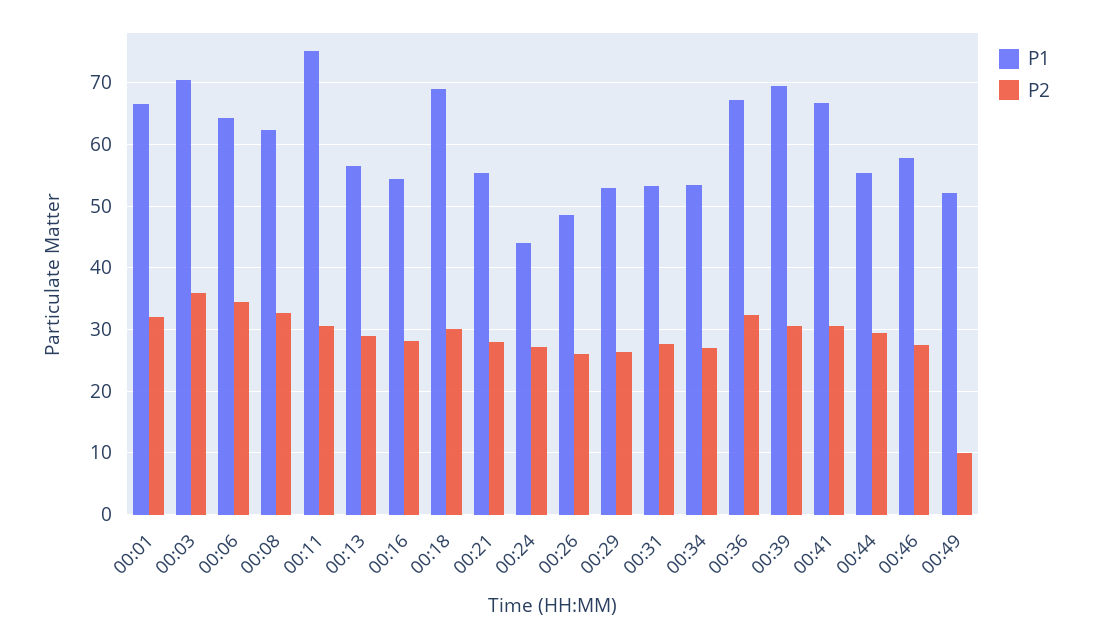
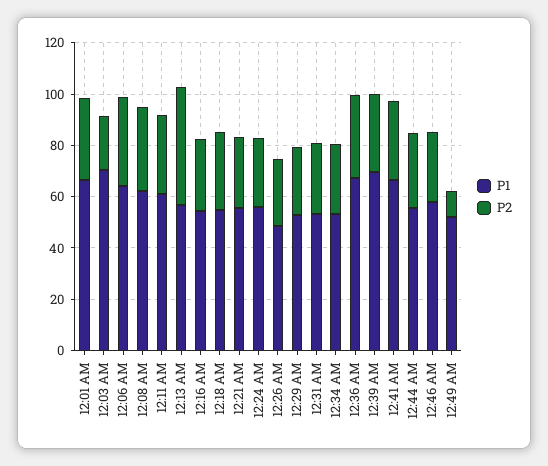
  {
    "P1": {
      "00:01": 67,
      "00:03": 70,
      "00:06": 64,
      "00:08": 62,
-     "00:11": 75,
+     "00:11": 60,
      "00:13": 57,
      "00:16": 54,
-     "00:18": 69,
+     "00:18": 55,
      "00:21": 55,
-     "00:24": 44,
+     "00:24": 55,
      "00:26": 49,
      "00:29": 53,
      "00:31": 53,
      "00:34": 53,
      "00:36": 67,
      "00:39": 70,
      "00:41": 67,
      "00:44": 55,
      "00:46": 58,
      "00:49": 52
    },
    "P2": {
      "00:01": 32,
-     "00:03": 36,
+     "00:03": 20,
      "00:06": 34,
      "00:08": 33,
      "00:11": 31,
-     "00:13": 29,
+     "00:13": 45,
      "00:16": 28,
      "00:18": 30,
      "00:21": 28,
      "00:24": 27,
      "00:26": 26,
      "00:29": 26,
      "00:31": 28,
      "00:34": 27,
      "00:36": 32,
      "00:39": 31,
      "00:41": 31,
      "00:44": 30,
      "00:46": 28,
      "00:49": 10
    }
  }

